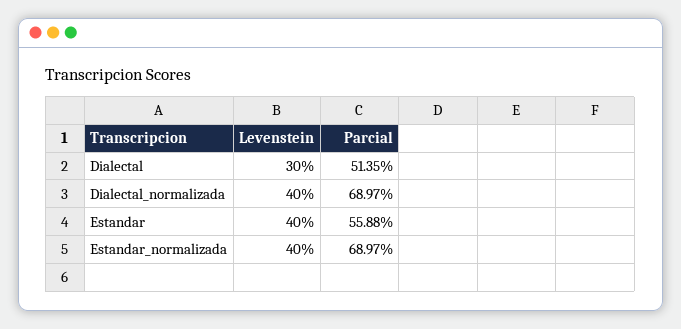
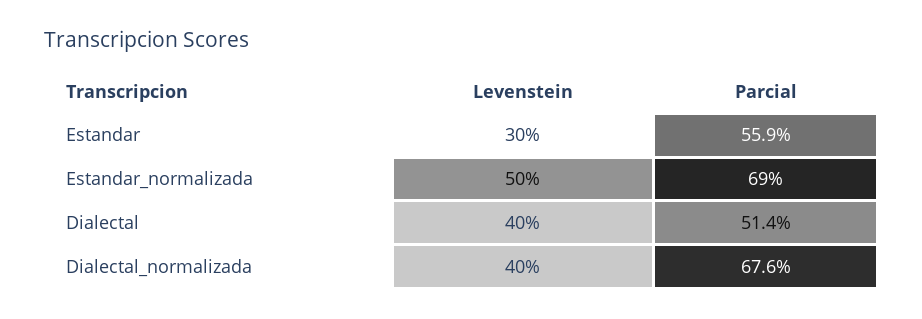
  {
    "Levenstein": {
-     "Dialectal": 30,
+     "Dialectal": 40,
      "Dialectal_normalizada": 40,
-     "Estandar": 40,
+     "Estandar": 30,
-     "Estandar_normalizada": 40
+     "Estandar_normalizada": 50
    },
    "Parcial": {
      "Dialectal": 51.35,
-     "Dialectal_normalizada": 68.97,
+     "Dialectal_normalizada": 67.6,
      "Estandar": 55.88,
      "Estandar_normalizada": 68.97
    }
  }

